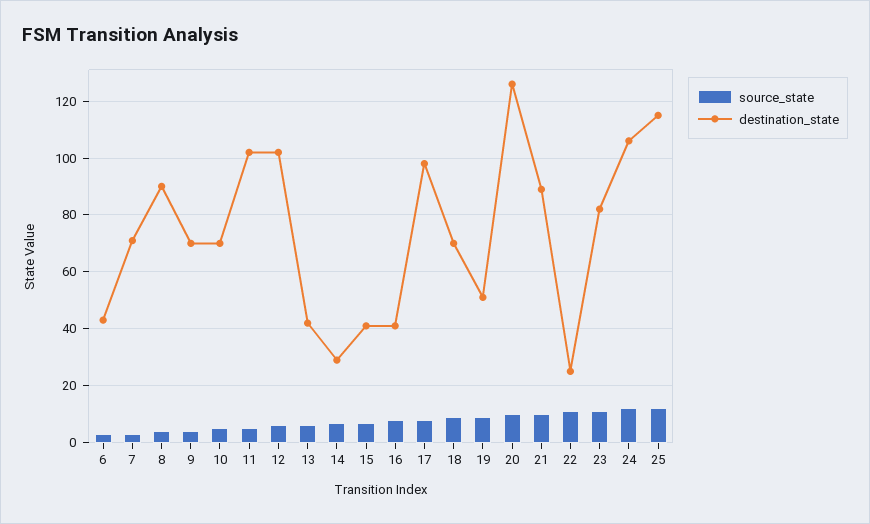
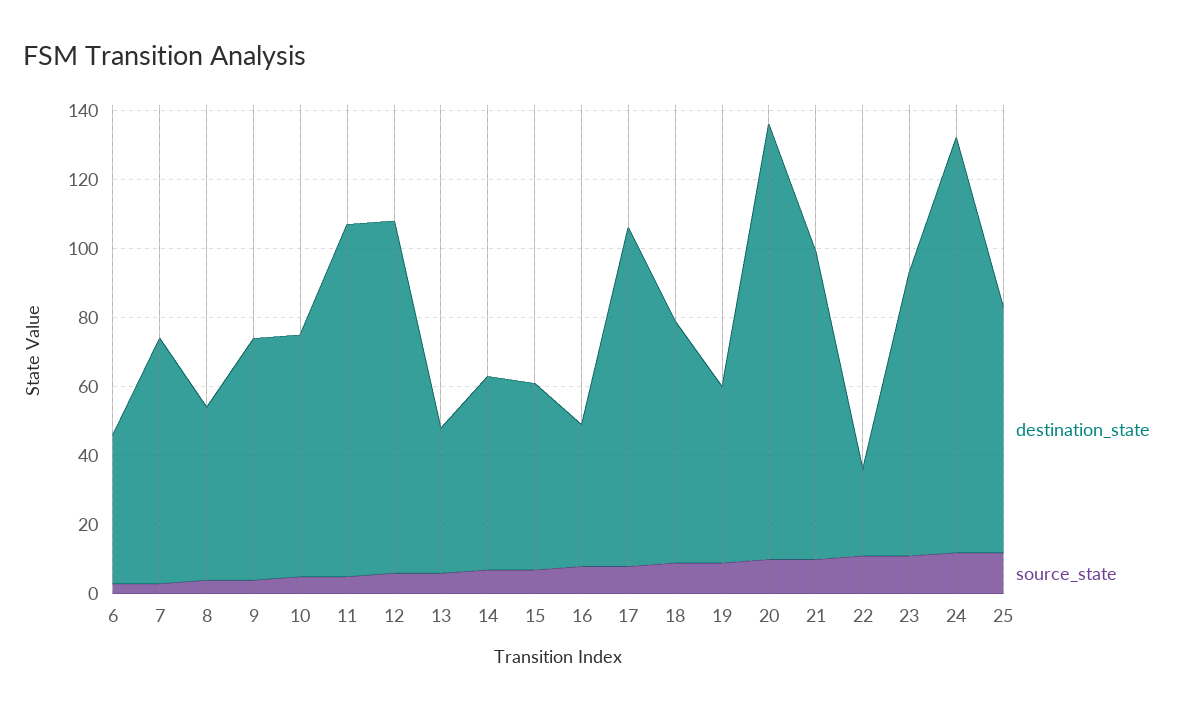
  {
    "source_state": {
      "6": 5,
      "7": 5,
      "8": 5,
      "9": 5,
      "10": 5,
      "11": 5,
      "12": 5,
      "13": 5,
      "14": 5,
      "15": 5,
      "16": 10,
      "17": 10,
      "18": 10,
      "19": 10,
      "20": 10,
      "21": 10,
      "22": 10,
      "23": 10,
      "24": 10,
      "25": 10
    },
    "destination_state": {
      "6": 45,
      "7": 70,
-     "8": 90,
+     "8": 50,
      "9": 70,
      "10": 70,
      "11": 100,
      "12": 100,
      "13": 40,
-     "14": 30,
+     "14": 55,
-     "15": 40,
+     "15": 55,
      "16": 40,
      "17": 100,
      "18": 70,
      "19": 50,
      "20": 125,
      "21": 90,
      "22": 25,
      "23": 80,
-     "24": 105,
+     "24": 120,
-     "25": 115
+     "25": 70
    }
  }

